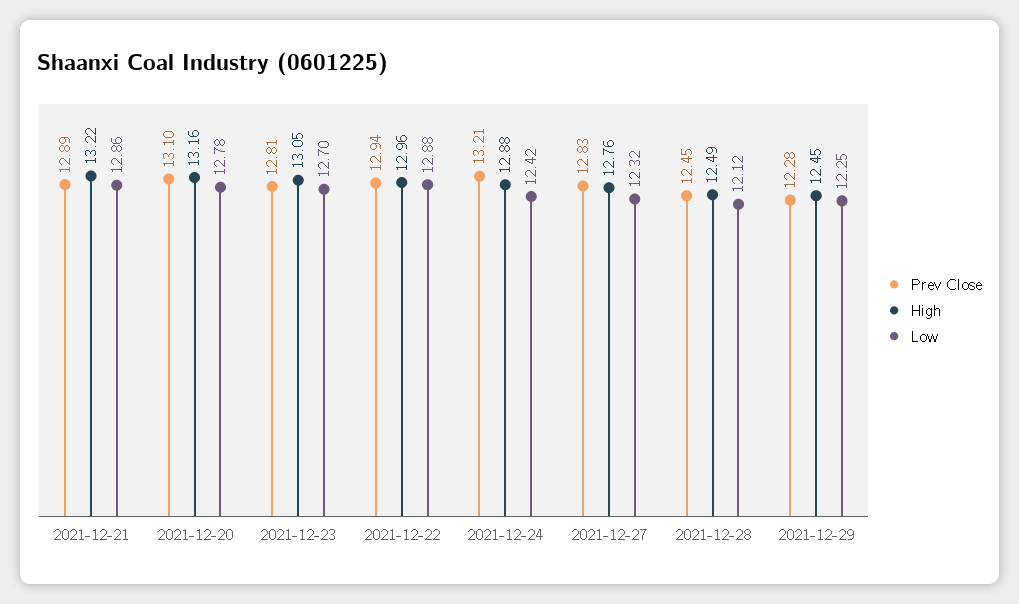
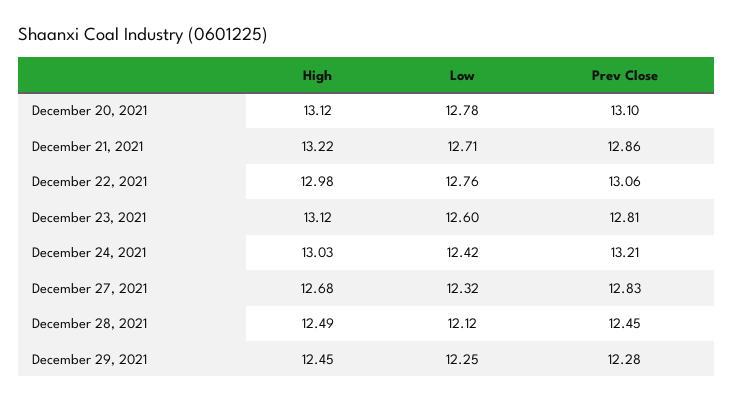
  {
    "Prev Close": {
-     "2021-12-21": 12.89,
+     "2021-12-21": 12.86,
      "2021-12-20": 13.1,
      "2021-12-23": 12.81,
-     "2021-12-22": 12.94,
+     "2021-12-22": 13.06,
      "2021-12-24": 13.21,
      "2021-12-27": 12.83,
      "2021-12-28": 12.45,
      "2021-12-29": 12.28
    },
    "High": {
      "2021-12-21": 13.22,
-     "2021-12-20": 13.16,
+     "2021-12-20": 13.12,
-     "2021-12-23": 13.05,
+     "2021-12-23": 13.12,
-     "2021-12-22": 12.96,
+     "2021-12-22": 12.98,
-     "2021-12-24": 12.88,
+     "2021-12-24": 13.03,
-     "2021-12-27": 12.76,
+     "2021-12-27": 12.68,
      "2021-12-28": 12.49,
      "2021-12-29": 12.45
    },
    "Low": {
-     "2021-12-21": 12.86,
+     "2021-12-21": 12.71,
      "2021-12-20": 12.78,
-     "2021-12-23": 12.7,
+     "2021-12-23": 12.6,
-     "2021-12-22": 12.88,
+     "2021-12-22": 12.76,
      "2021-12-24": 12.42,
      "2021-12-27": 12.32,
      "2021-12-28": 12.12,
      "2021-12-29": 12.25
    }
  }

